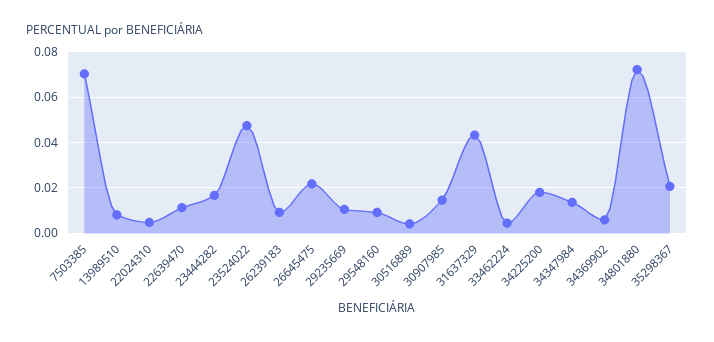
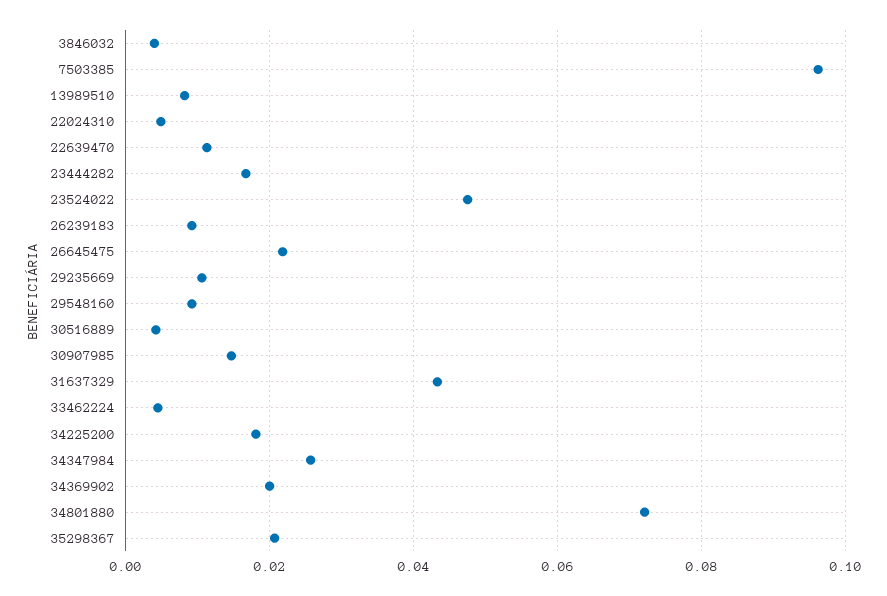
  {
-   "7503385": 0.07,
+   "7503385": 0.096,
    "13989510": 0.008,
    "22024310": 0.004,
    "22639470": 0.012,
    "23444282": 0.016,
    "23524022": 0.048,
    "26239183": 0.01,
    "26645475": 0.022,
    "29235669": 0.01,
    "29548160": 0.01,
    "30516889": 0.004,
    "30907985": 0.014,
    "31637329": 0.044,
    "33462224": 0.004,
    "34225200": 0.018,
-   "34347984": 0.015,
+   "34347984": 0.026,
-   "34369902": 0.005,
+   "34369902": 0.02,
    "34801880": 0.072,
-   "35298367": 0.02
+   "35298367": 0.02,
+   "3846032": 0.004
  }

